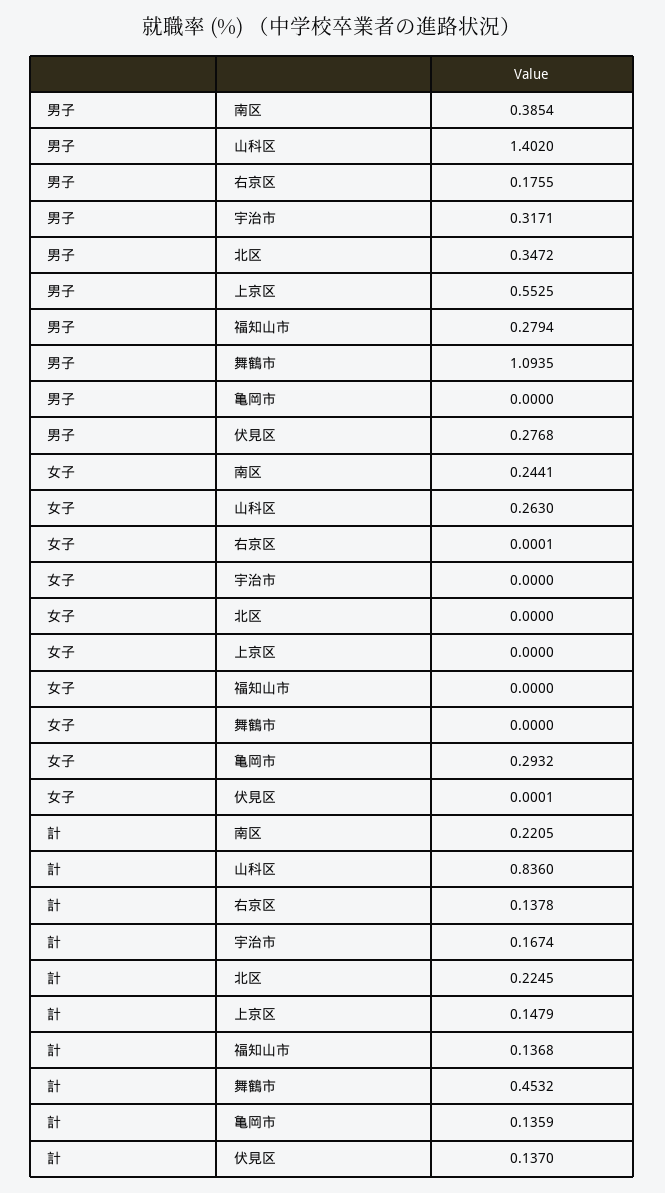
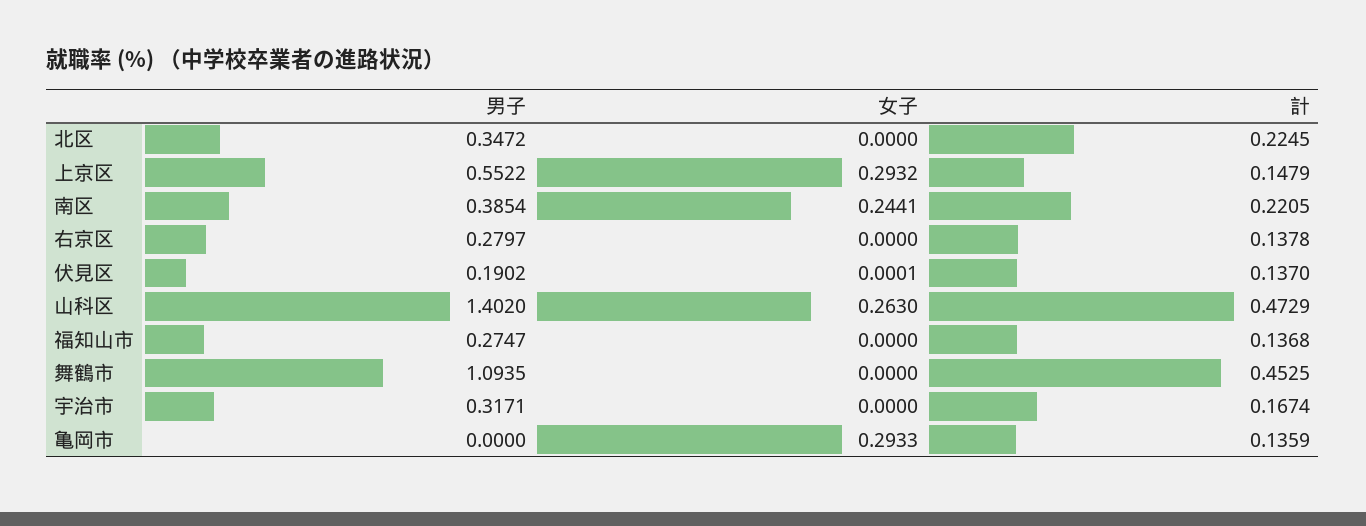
  {
    "男子": {
      "南区": 0.3854,
      "山科区": 1.402,
-     "右京区": 0.1755,
+     "右京区": 0.2797,
      "宇治市": 0.3171,
      "北区": 0.3472,
-     "上京区": 0.5525,
+     "上京区": 0.5522,
-     "福知山市": 0.2794,
+     "福知山市": 0.2747,
      "舞鶴市": 1.0935,
      "亀岡市": 0,
-     "伏見区": 0.2768
+     "伏見区": 0.1902
    },
    "女子": {
      "南区": 0.2441,
      "山科区": 0.263,
-     "右京区": 0.0001,
+     "右京区": 0,
      "宇治市": 0,
      "北区": 0,
-     "上京区": 0,
+     "上京区": 0.2932,
      "福知山市": 0,
      "舞鶴市": 0,
-     "亀岡市": 0.2932,
+     "亀岡市": 0.2933,
      "伏見区": 0.0001
    },
    "計": {
      "南区": 0.2205,
-     "山科区": 0.836,
+     "山科区": 0.4729,
      "右京区": 0.1378,
      "宇治市": 0.1674,
      "北区": 0.2245,
      "上京区": 0.1479,
      "福知山市": 0.1368,
-     "舞鶴市": 0.4532,
+     "舞鶴市": 0.4525,
      "亀岡市": 0.1359,
      "伏見区": 0.137
    }
  }

